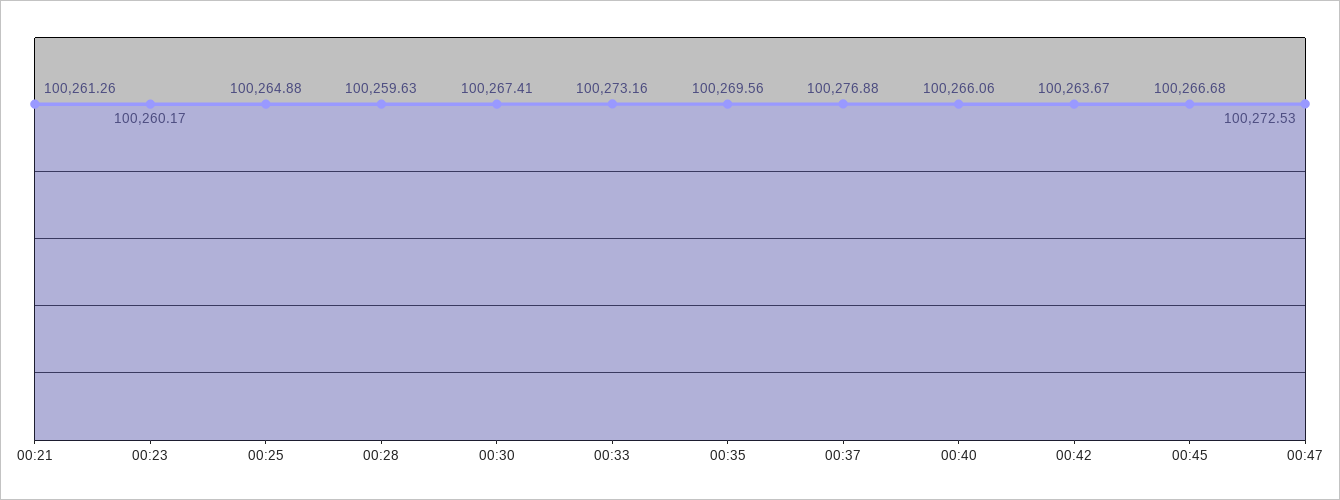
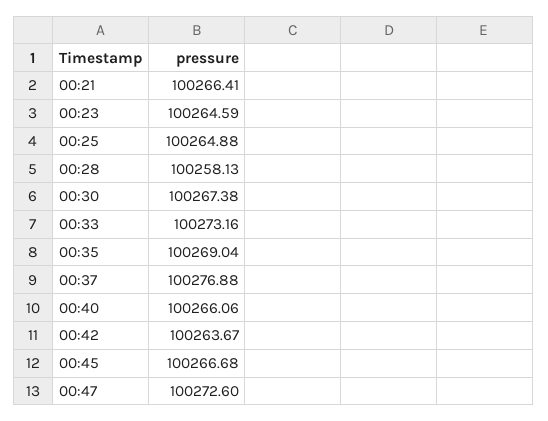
  {
-   "00:21": 100261.26,
+   "00:21": 100266.41,
-   "00:23": 100260.17,
+   "00:23": 100264.59,
    "00:25": 100264.88,
-   "00:28": 100259.63,
+   "00:28": 100258.13,
-   "00:30": 100267.41,
+   "00:30": 100267.38,
    "00:33": 100273.16,
-   "00:35": 100269.56,
+   "00:35": 100269.04,
    "00:37": 100276.88,
    "00:40": 100266.06,
    "00:42": 100263.67,
    "00:45": 100266.68,
-   "00:47": 100272.53
+   "00:47": 100272.6
  }

